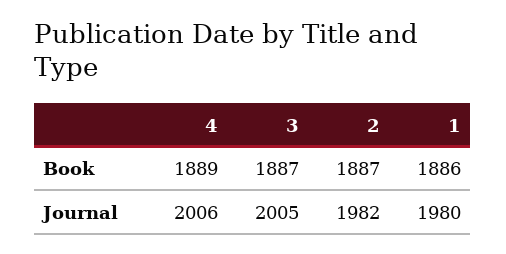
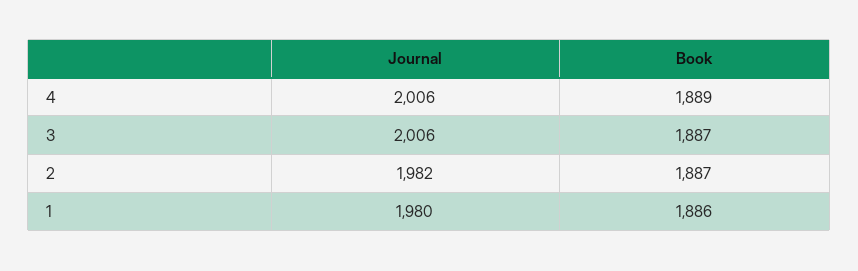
  {
    "4": {
      "Book": 1889,
      "Journal": 2006
    },
    "3": {
      "Book": 1887,
-     "Journal": 2005
+     "Journal": 2006
    },
    "2": {
      "Book": 1887,
      "Journal": 1982
    },
    "1": {
      "Book": 1886,
      "Journal": 1980
    }
  }

